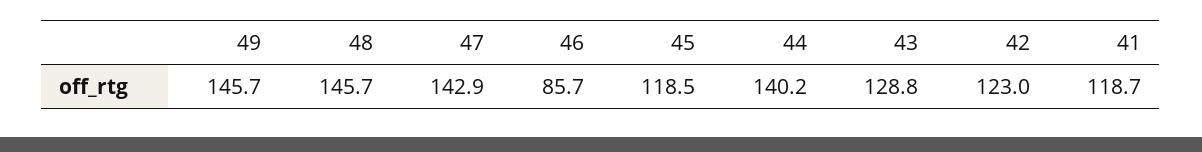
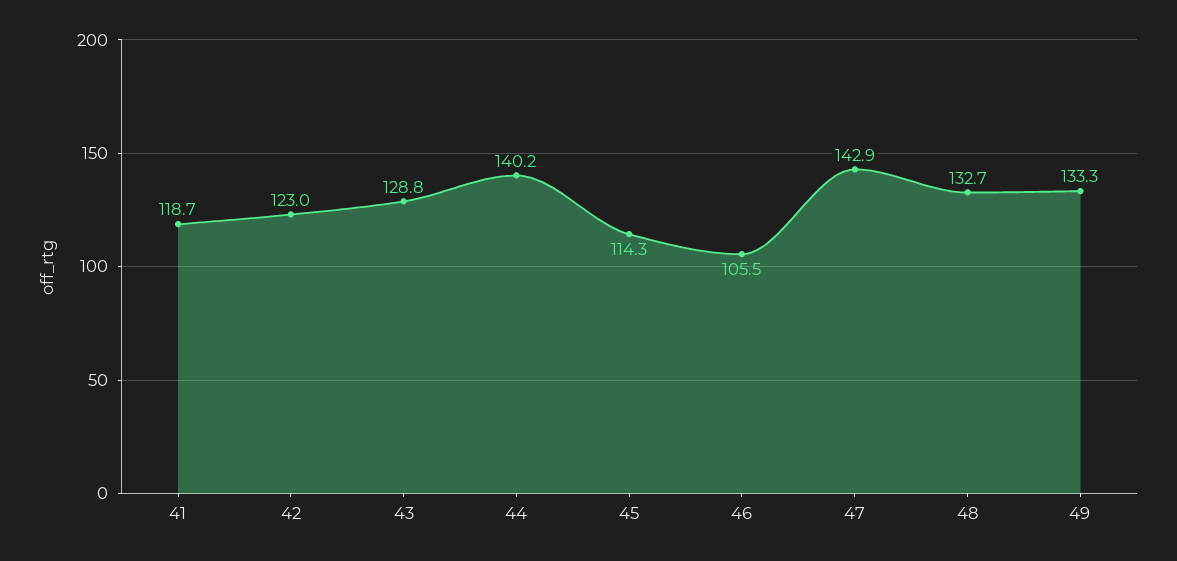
  {
-   "49": 145.7,
+   "49": 133.3,
-   "48": 145.7,
+   "48": 132.7,
    "47": 142.9,
-   "46": 85.7,
+   "46": 105.5,
-   "45": 118.5,
+   "45": 114.3,
    "44": 140.2,
    "43": 128.8,
    "42": 123,
    "41": 118.7
  }

